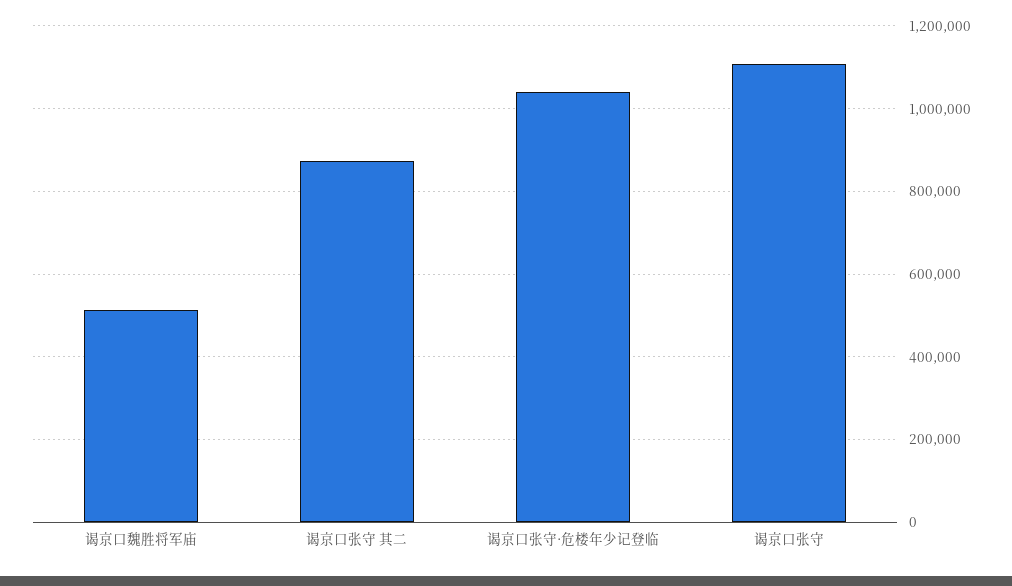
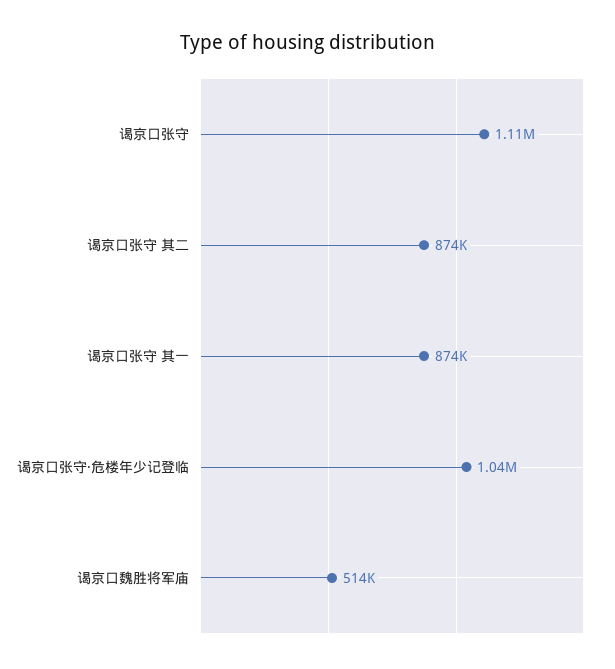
  {
    "谒京口魏胜将军庙": 514000,
    "谒京口张守 其二": 874000,
    "谒京口张守·危楼年少记登临": 1040000,
-   "谒京口张守": 1110000
+   "谒京口张守": 1110000,
+   "谒京口张守 其一": 874000
  }

